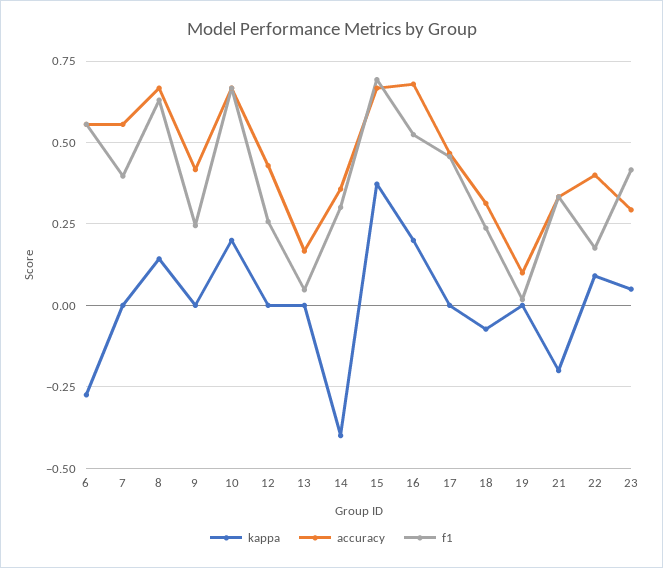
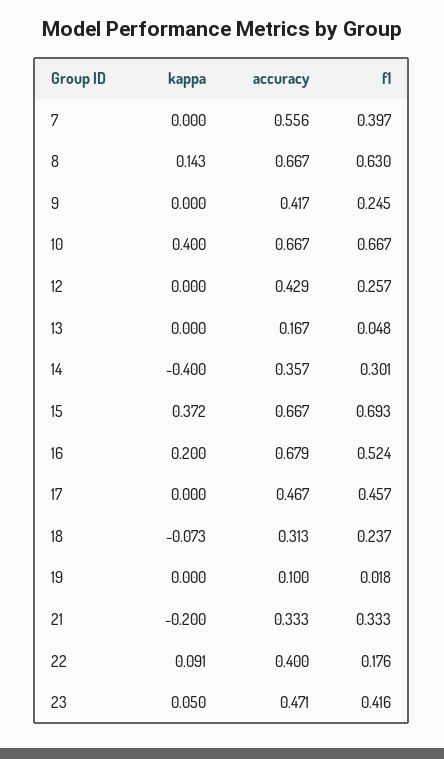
  {
    "kappa": {
-     "6": -0.275,
      "7": 0,
      "8": 0.143,
      "9": 0,
-     "10": 0.2,
+     "10": 0.4,
      "12": 0,
      "13": 0,
      "14": -0.4,
      "15": 0.372,
      "16": 0.2,
      "17": 0,
      "18": -0.073,
      "19": 0,
      "21": -0.2,
      "22": 0.091,
      "23": 0.05
    },
    "accuracy": {
-     "6": 0.55,
      "7": 0.556,
      "8": 0.667,
      "9": 0.417,
      "10": 0.667,
      "12": 0.429,
      "13": 0.167,
      "14": 0.357,
      "15": 0.667,
      "16": 0.679,
      "17": 0.467,
      "18": 0.313,
      "19": 0.1,
      "21": 0.333,
      "22": 0.4,
-     "23": 0.3
+     "23": 0.471
    },
    "f1": {
-     "6": 0.55,
      "7": 0.397,
      "8": 0.63,
      "9": 0.245,
      "10": 0.667,
      "12": 0.257,
      "13": 0.048,
      "14": 0.301,
      "15": 0.693,
      "16": 0.524,
      "17": 0.457,
      "18": 0.237,
      "19": 0.018,
      "21": 0.333,
      "22": 0.176,
      "23": 0.416
    }
  }

